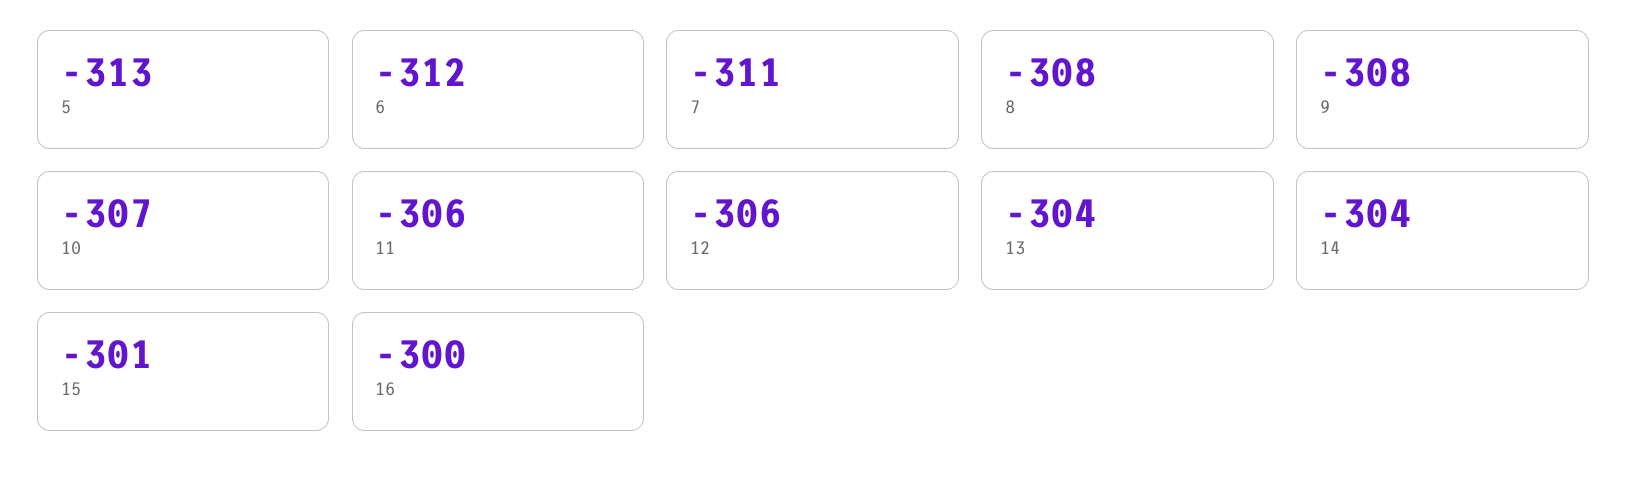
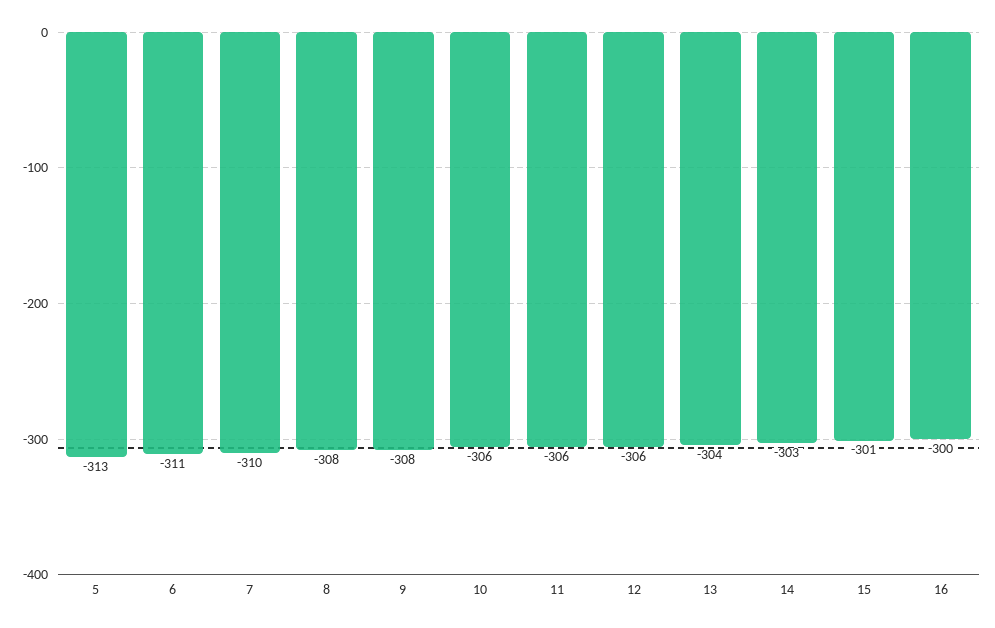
  {
    "5": -313,
-   "6": -312,
+   "6": -311,
-   "7": -311,
+   "7": -310,
    "8": -308,
    "9": -308,
-   "10": -307,
+   "10": -306,
    "11": -306,
    "12": -306,
    "13": -304,
-   "14": -304,
+   "14": -303,
    "15": -301,
    "16": -300
  }

